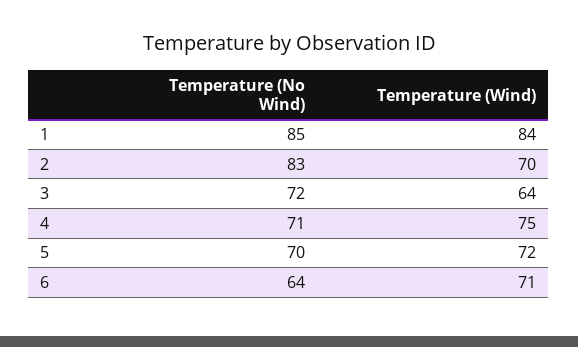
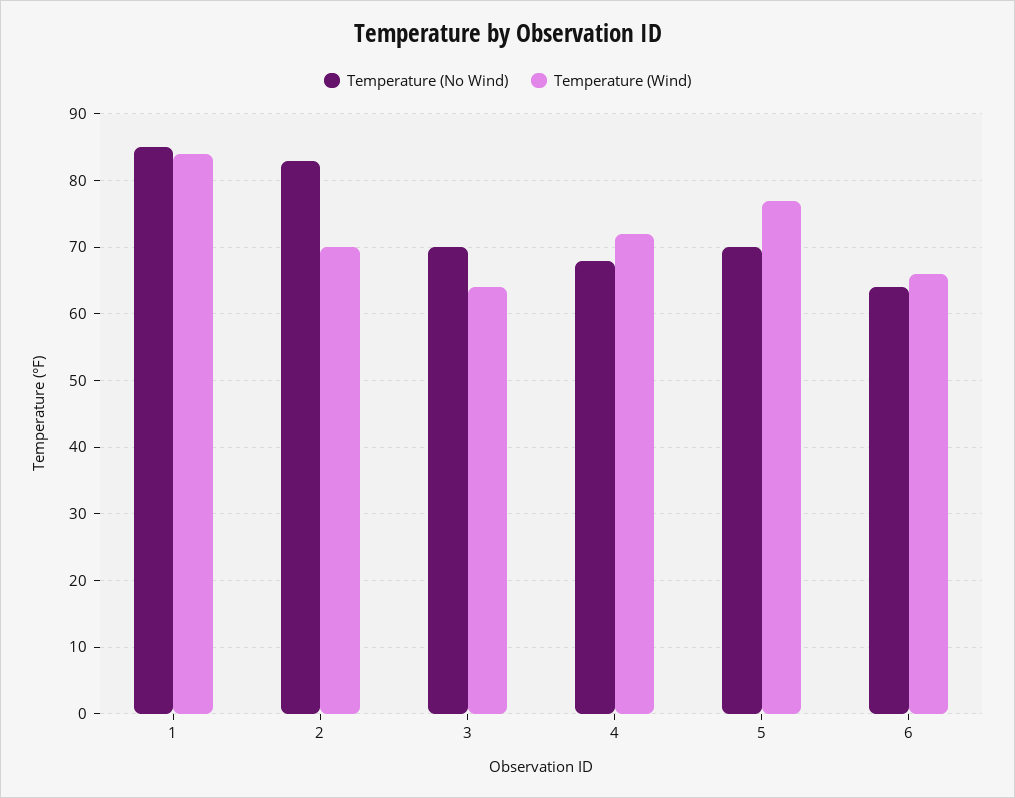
  {
    "Temperature (No Wind)": {
      "1": 85,
      "2": 83,
-     "3": 72,
+     "3": 70,
-     "4": 71,
+     "4": 68,
      "5": 70,
      "6": 64
    },
    "Temperature (Wind)": {
      "1": 84,
      "2": 70,
      "3": 64,
-     "4": 75,
+     "4": 72,
-     "5": 72,
+     "5": 77,
-     "6": 71
+     "6": 66
    }
  }

